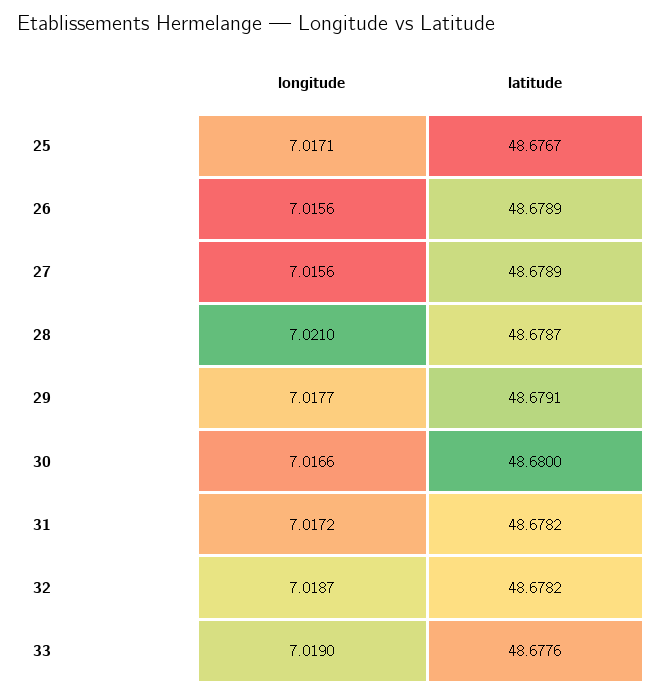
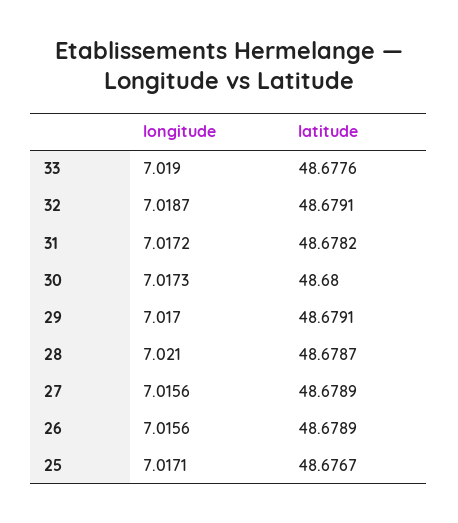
  {
    "longitude": {
      "25": 7.0171,
      "26": 7.0156,
      "27": 7.0156,
      "28": 7.021,
-     "29": 7.0177,
+     "29": 7.017,
-     "30": 7.0166,
+     "30": 7.0173,
      "31": 7.0172,
      "32": 7.0187,
      "33": 7.019
    },
    "latitude": {
      "25": 48.6767,
      "26": 48.6789,
      "27": 48.6789,
      "28": 48.6787,
      "29": 48.6791,
      "30": 48.68,
      "31": 48.6782,
-     "32": 48.6782,
+     "32": 48.6791,
      "33": 48.6776
    }
  }

